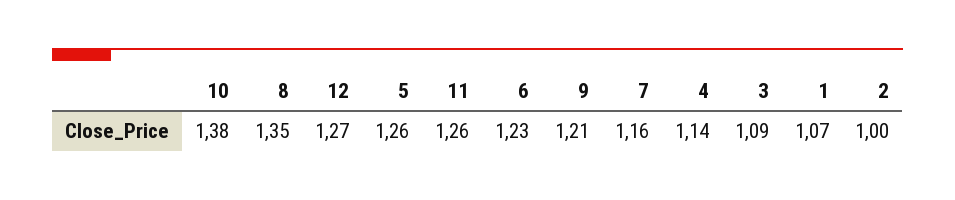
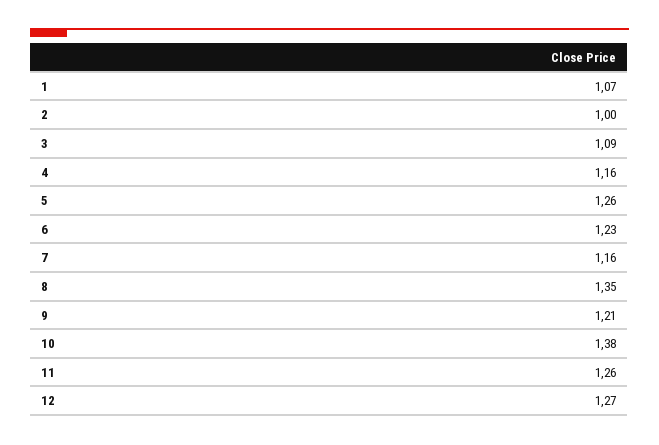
  {
    "10": 1.38,
    "8": 1.35,
    "12": 1.27,
    "5": 1.26,
    "11": 1.26,
    "6": 1.23,
    "9": 1.21,
    "7": 1.16,
-   "4": 1.14,
+   "4": 1.16,
    "3": 1.09,
    "1": 1.07,
    "2": 1
  }

